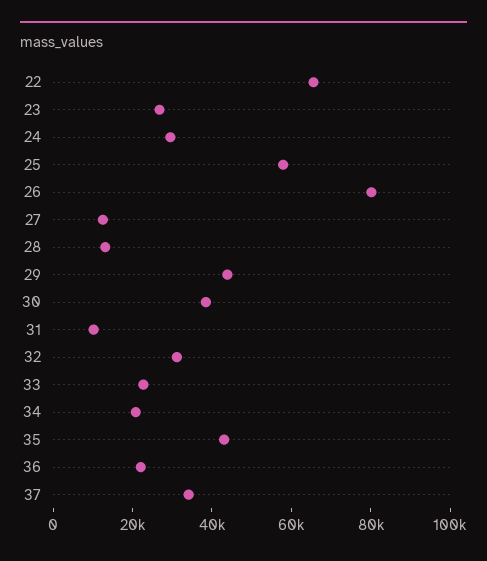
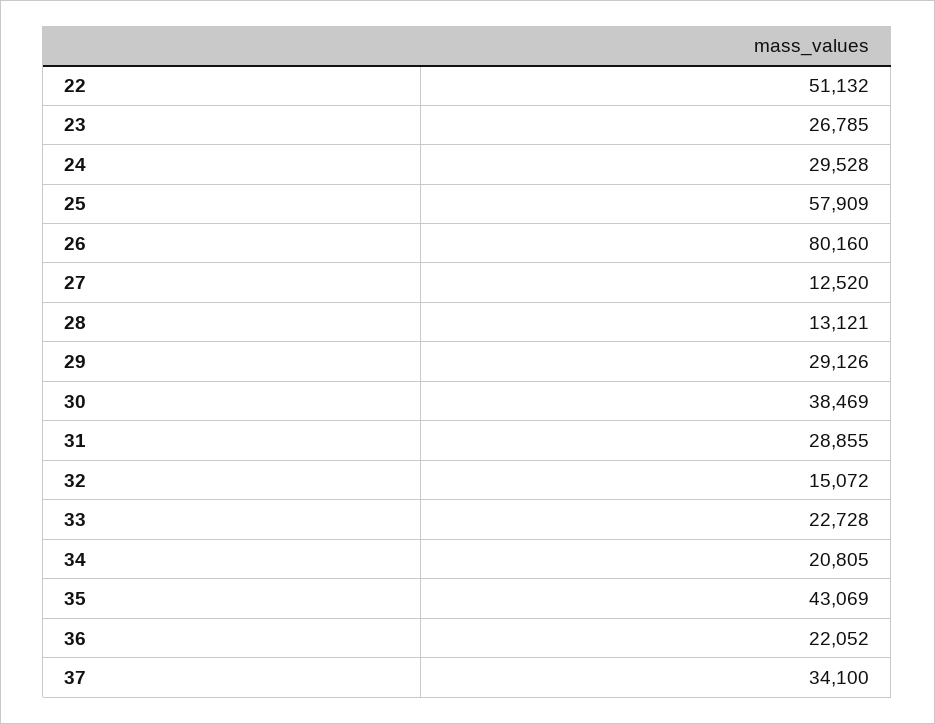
  {
-   "22": 65000,
+   "22": 51132,
    "23": 26785,
    "24": 29528,
    "25": 57909,
    "26": 80160,
    "27": 12520,
    "28": 13121,
-   "29": 45000,
+   "29": 29126,
    "30": 38469,
-   "31": 10000,
+   "31": 28855,
-   "32": 30000,
+   "32": 15072,
    "33": 22728,
    "34": 20805,
    "35": 43069,
    "36": 22052,
    "37": 34100
  }

